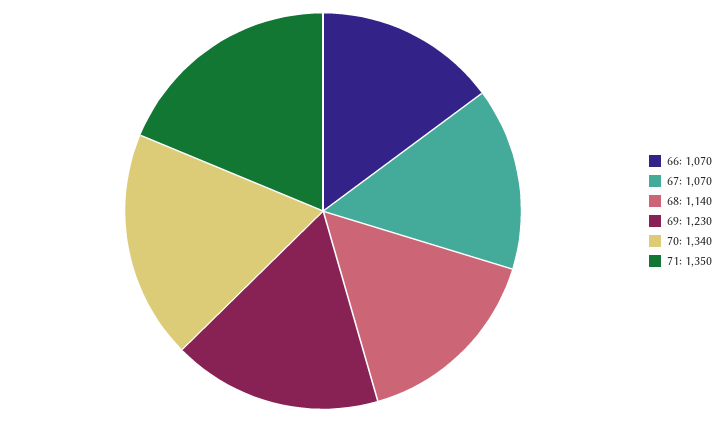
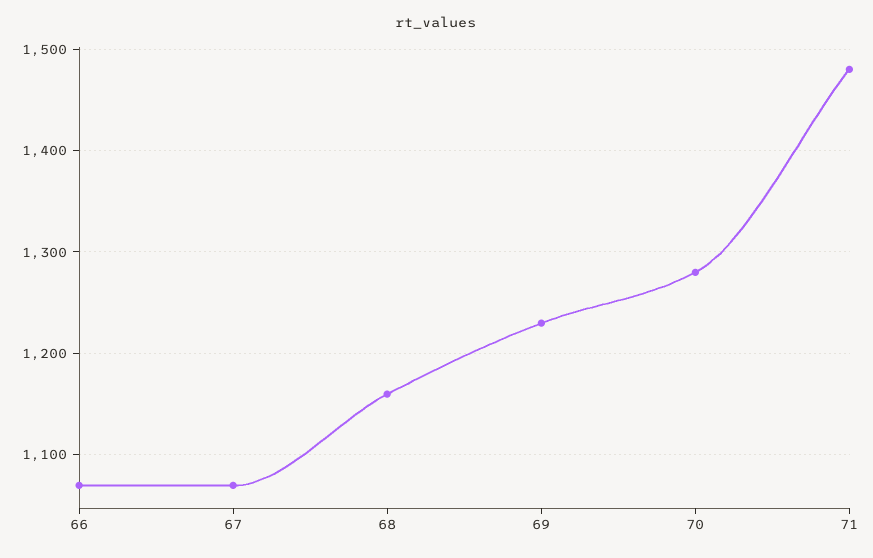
  {
    "66": 1070,
    "67": 1070,
-   "68": 1140,
+   "68": 1160,
    "69": 1230,
-   "70": 1340,
+   "70": 1280,
-   "71": 1350
+   "71": 1480
  }

